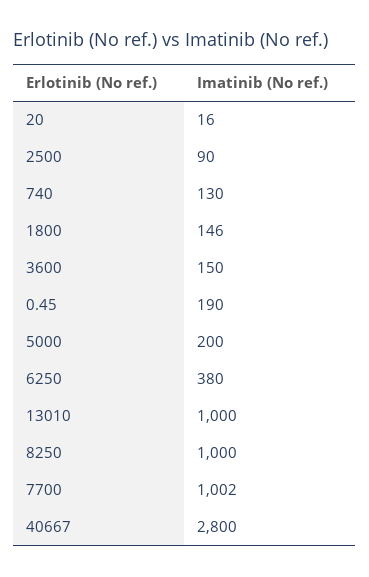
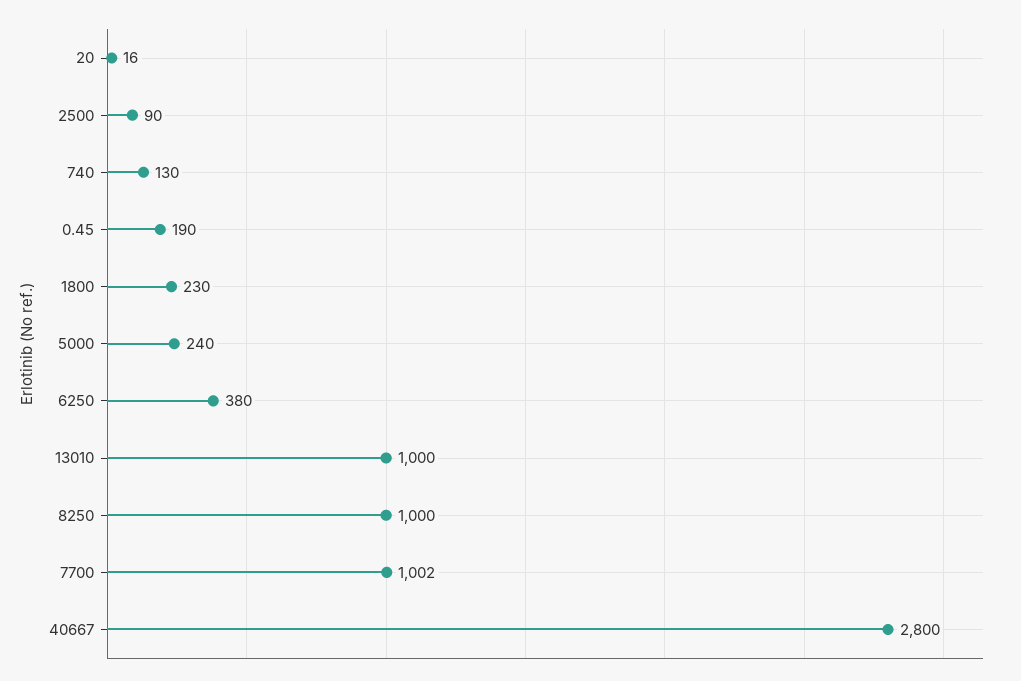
  {
    "20": 16,
    "2500": 90,
    "740": 130,
-   "1800": 146,
+   "1800": 230,
-   "3600": 150,
    "0.45": 190,
-   "5000": 200,
+   "5000": 240,
    "6250": 380,
    "13010": 1000,
    "8250": 1000,
    "7700": 1002,
    "40667": 2800
  }

